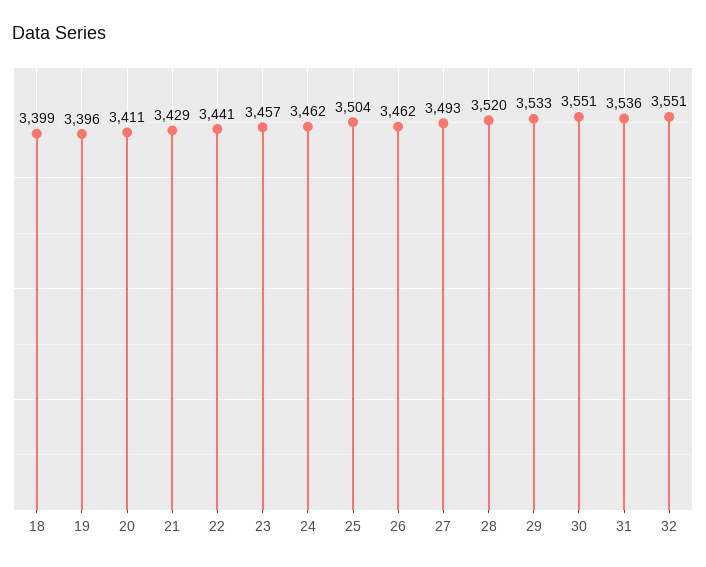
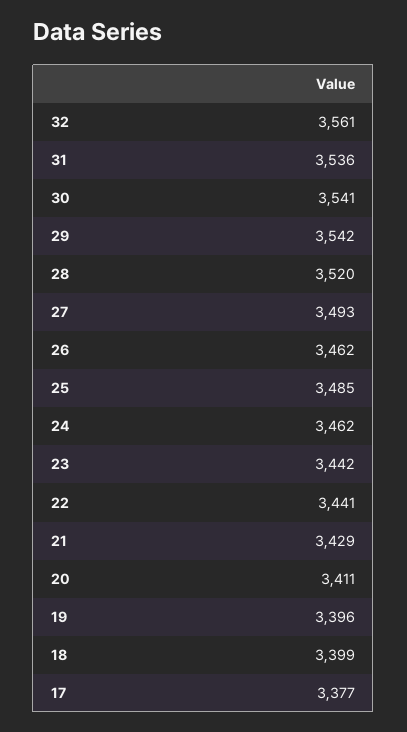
  {
    "18": 3399,
    "19": 3396,
    "20": 3411,
    "21": 3429,
    "22": 3441,
-   "23": 3457,
+   "23": 3442,
    "24": 3462,
-   "25": 3504,
+   "25": 3485,
    "26": 3462,
    "27": 3493,
    "28": 3520,
-   "29": 3533,
+   "29": 3542,
-   "30": 3551,
+   "30": 3541,
    "31": 3536,
-   "32": 3551
+   "32": 3561,
+   "17": 3377
  }

